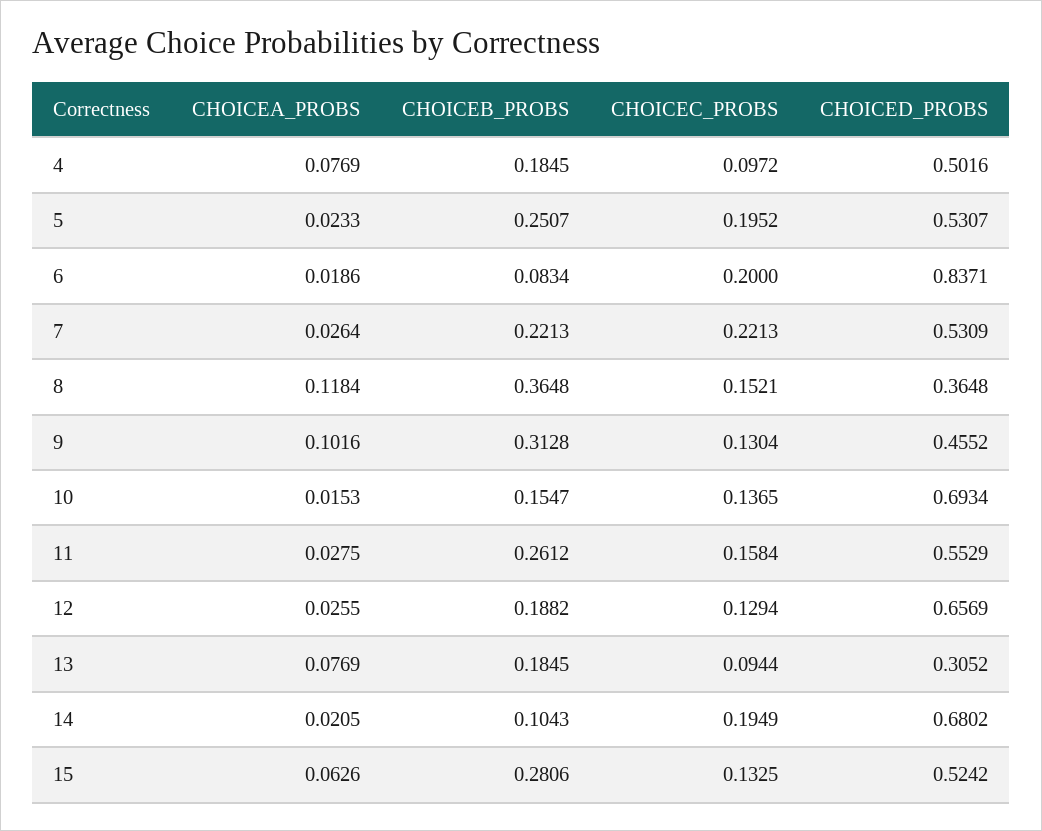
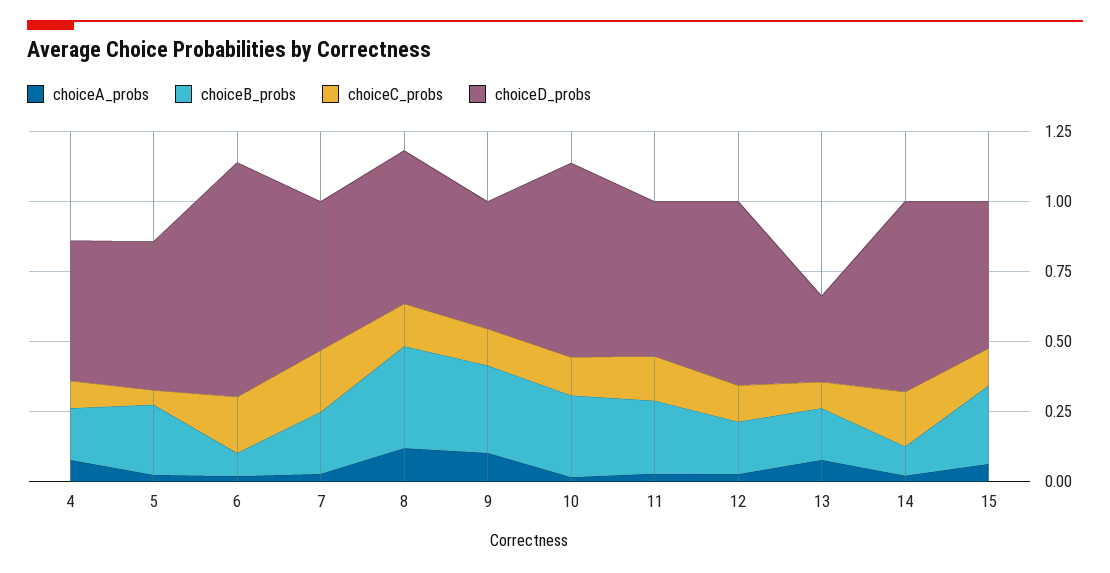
  {
    "CHOICEA_PROBS": {
      "4": 0.0769,
      "5": 0.0233,
      "6": 0.0186,
      "7": 0.0264,
      "8": 0.1184,
      "9": 0.1016,
      "10": 0.0153,
      "11": 0.0275,
      "12": 0.0255,
      "13": 0.0769,
      "14": 0.0205,
      "15": 0.0626
    },
    "CHOICEB_PROBS": {
      "4": 0.1845,
      "5": 0.2507,
      "6": 0.0834,
      "7": 0.2213,
      "8": 0.3648,
      "9": 0.3128,
-     "10": 0.1547,
+     "10": 0.3,
      "11": 0.2612,
      "12": 0.1882,
      "13": 0.1845,
      "14": 0.1043,
      "15": 0.2806
    },
    "CHOICEC_PROBS": {
      "4": 0.0972,
-     "5": 0.1952,
+     "5": 0.05,
      "6": 0.2,
      "7": 0.2213,
      "8": 0.1521,
      "9": 0.1304,
      "10": 0.1365,
      "11": 0.1584,
      "12": 0.1294,
      "13": 0.0944,
      "14": 0.1949,
      "15": 0.1325
    },
    "CHOICED_PROBS": {
      "4": 0.5016,
      "5": 0.5307,
      "6": 0.8371,
      "7": 0.5309,
-     "8": 0.3648,
+     "8": 0.55,
      "9": 0.4552,
      "10": 0.6934,
      "11": 0.5529,
      "12": 0.6569,
      "13": 0.3052,
      "14": 0.6802,
      "15": 0.5242
    }
  }

